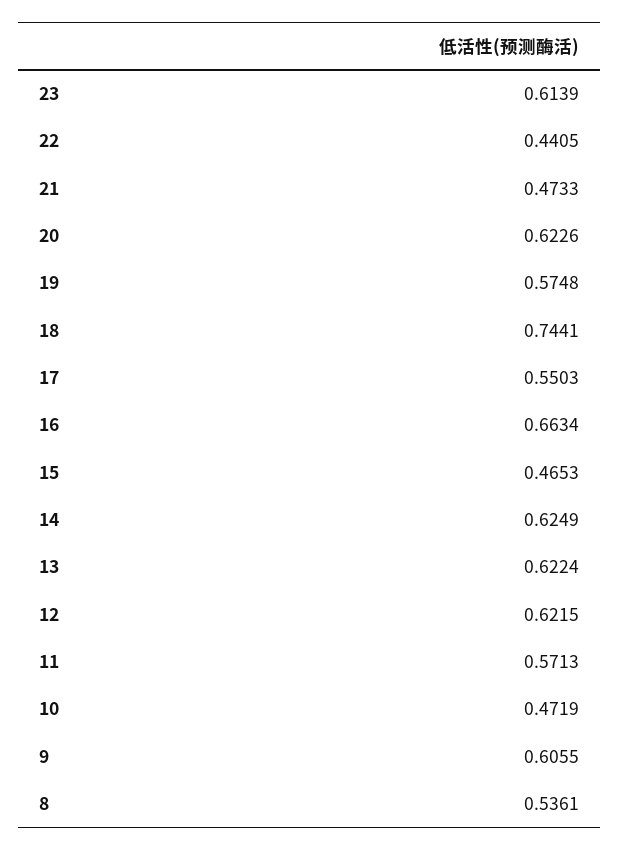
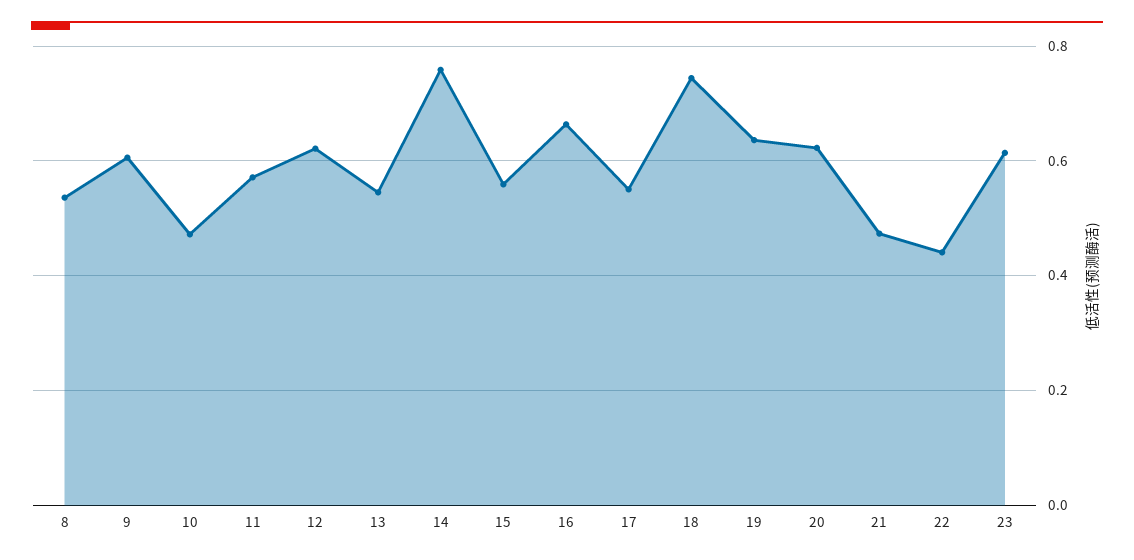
  {
    "23": 0.6139,
    "22": 0.4405,
    "21": 0.4733,
    "20": 0.6226,
-   "19": 0.5748,
+   "19": 0.64,
    "18": 0.7441,
    "17": 0.5503,
    "16": 0.6634,
-   "15": 0.4653,
+   "15": 0.56,
-   "14": 0.6249,
+   "14": 0.76,
-   "13": 0.6224,
+   "13": 0.54,
    "12": 0.6215,
    "11": 0.5713,
    "10": 0.4719,
    "9": 0.6055,
    "8": 0.5361
  }

